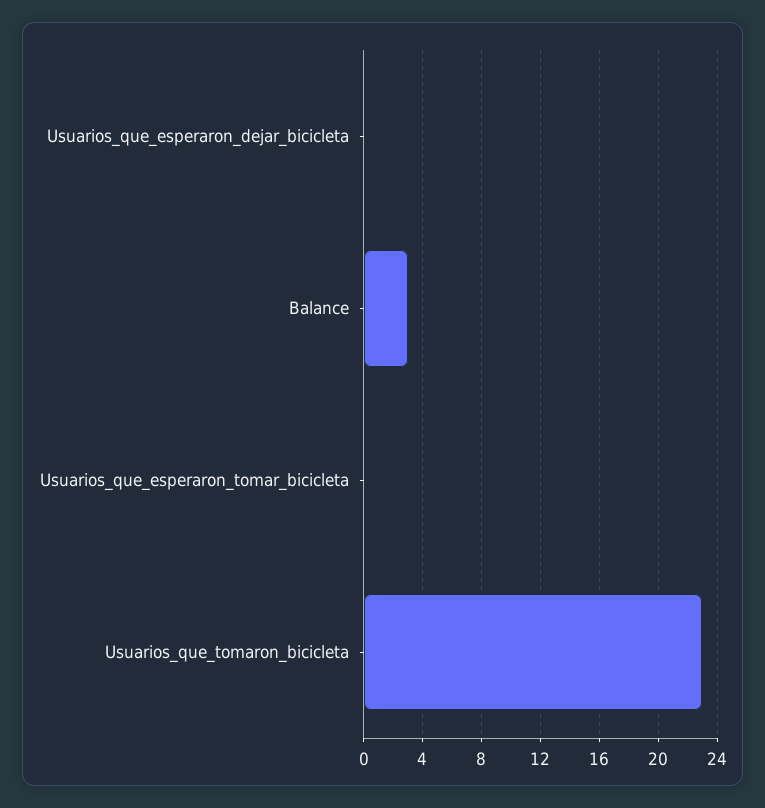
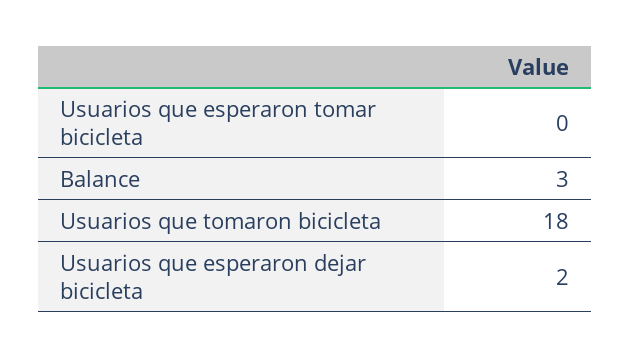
  {
-   "Usuarios_que_esperaron_dejar_bicicleta": 0,
+   "Usuarios_que_esperaron_dejar_bicicleta": 2,
    "Balance": 3,
    "Usuarios_que_esperaron_tomar_bicicleta": 0,
-   "Usuarios_que_tomaron_bicicleta": 23
+   "Usuarios_que_tomaron_bicicleta": 18
  }

